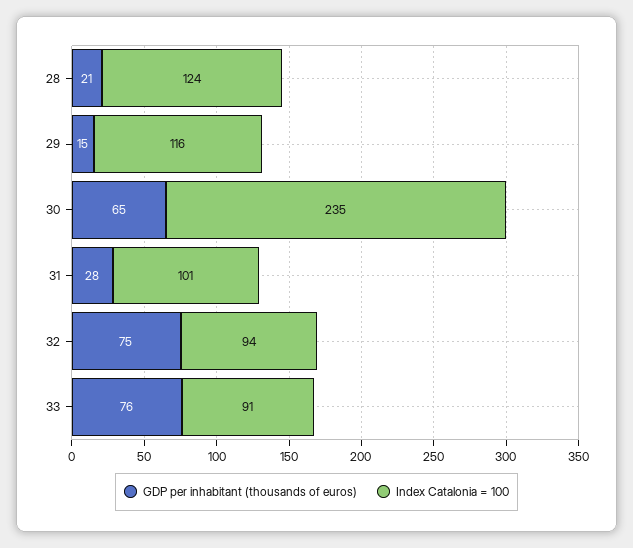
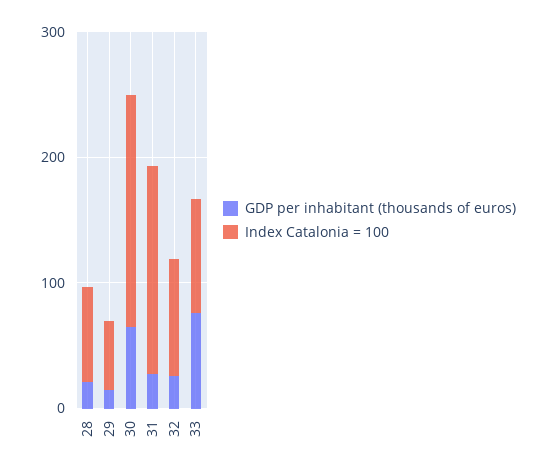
  {
    "GDP per inhabitant (thousands of euros)": {
      "28": 21,
      "29": 15,
      "30": 65,
      "31": 28,
-     "32": 75,
+     "32": 20,
      "33": 76
    },
    "Index Catalonia = 100": {
-     "28": 124,
+     "28": 80,
-     "29": 116,
+     "29": 60,
-     "30": 235,
+     "30": 180,
-     "31": 101,
+     "31": 160,
      "32": 94,
      "33": 91
    }
  }

